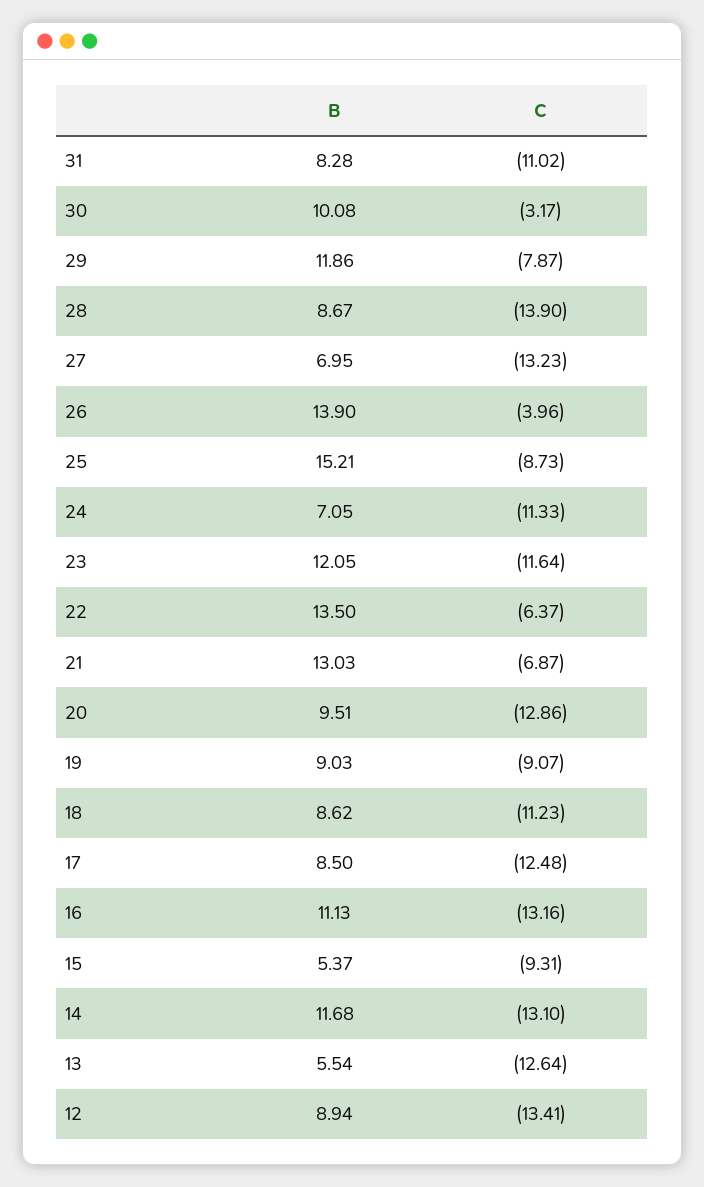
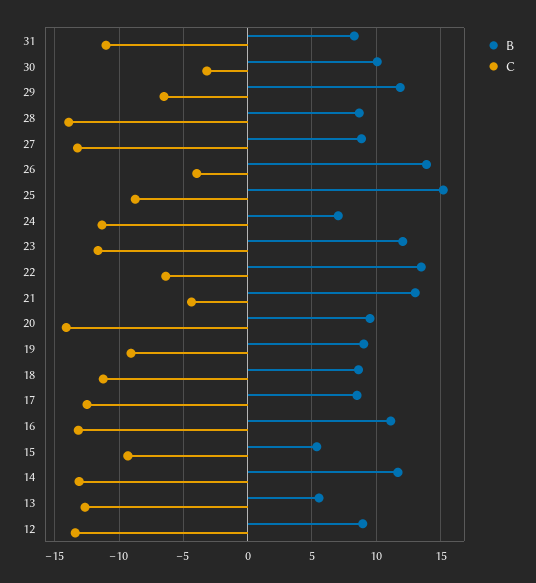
  {
    "B": {
      "31": 8.28,
      "30": 10.08,
      "29": 11.86,
      "28": 8.67,
-     "27": 6.95,
+     "27": 9,
      "26": 13.9,
      "25": 15.21,
      "24": 7.05,
      "23": 12.05,
      "22": 13.5,
      "21": 13.03,
      "20": 9.51,
      "19": 9.03,
      "18": 8.62,
      "17": 8.5,
      "16": 11.13,
      "15": 5.37,
      "14": 11.68,
      "13": 5.54,
      "12": 8.94
    },
    "C": {
      "31": -11.02,
      "30": -3.17,
-     "29": -7.87,
+     "29": -6.5,
      "28": -13.9,
      "27": -13.23,
      "26": -3.96,
      "25": -8.73,
      "24": -11.33,
      "23": -11.64,
      "22": -6.37,
-     "21": -6.87,
+     "21": -4.5,
-     "20": -12.86,
+     "20": -14,
      "19": -9.07,
      "18": -11.23,
      "17": -12.48,
      "16": -13.16,
      "15": -9.31,
      "14": -13.1,
      "13": -12.64,
      "12": -13.41
    }
  }

